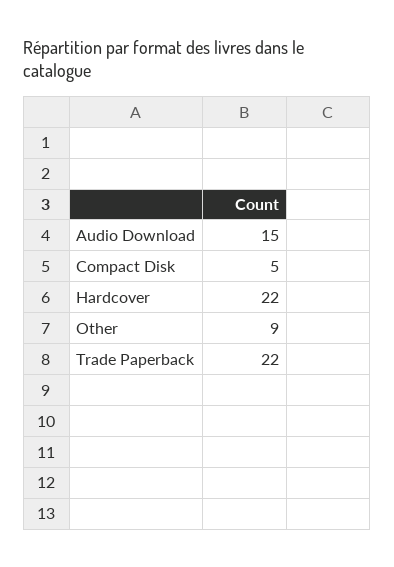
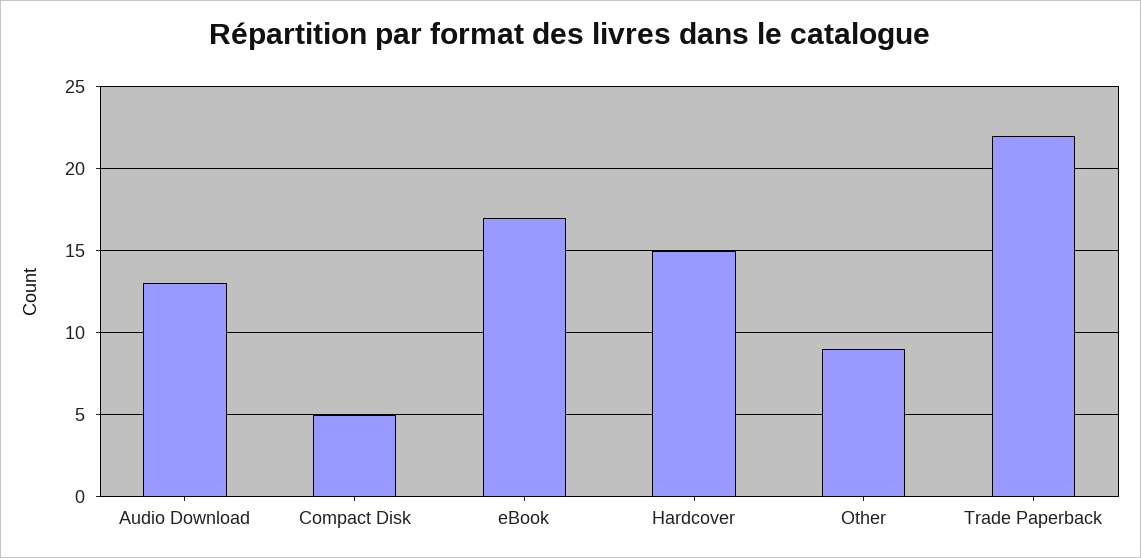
  {
-   "Audio Download": 15,
+   "Audio Download": 13,
    "Compact Disk": 5,
-   "Hardcover": 22,
+   "Hardcover": 15,
    "Other": 9,
-   "Trade Paperback": 22
+   "Trade Paperback": 22,
+   "eBook": 17
  }

